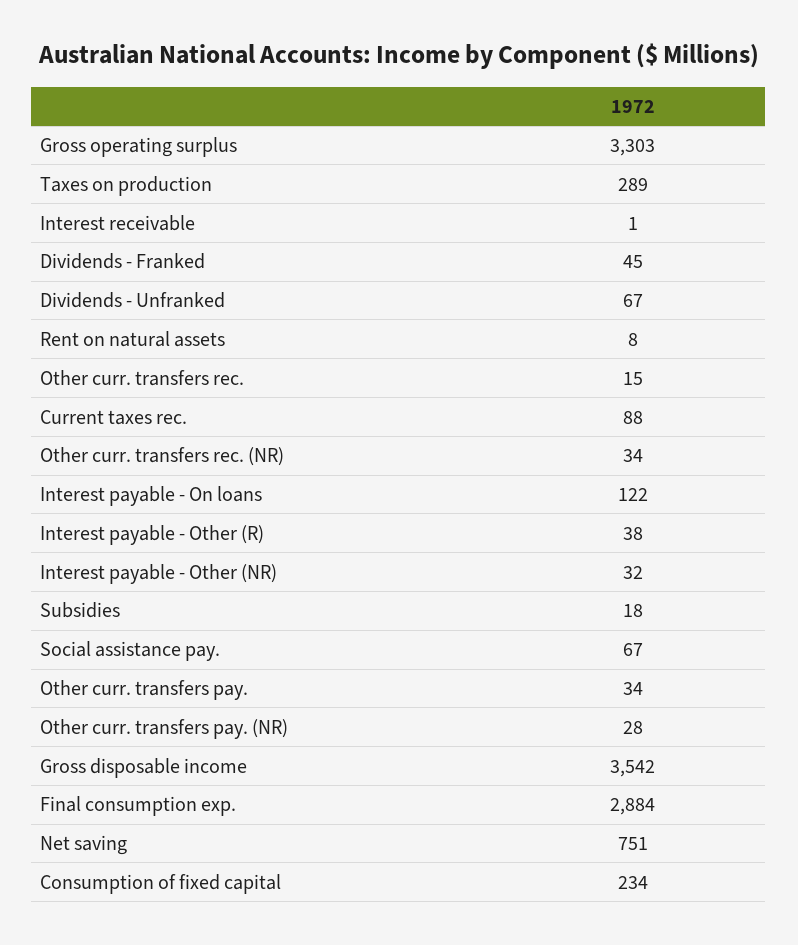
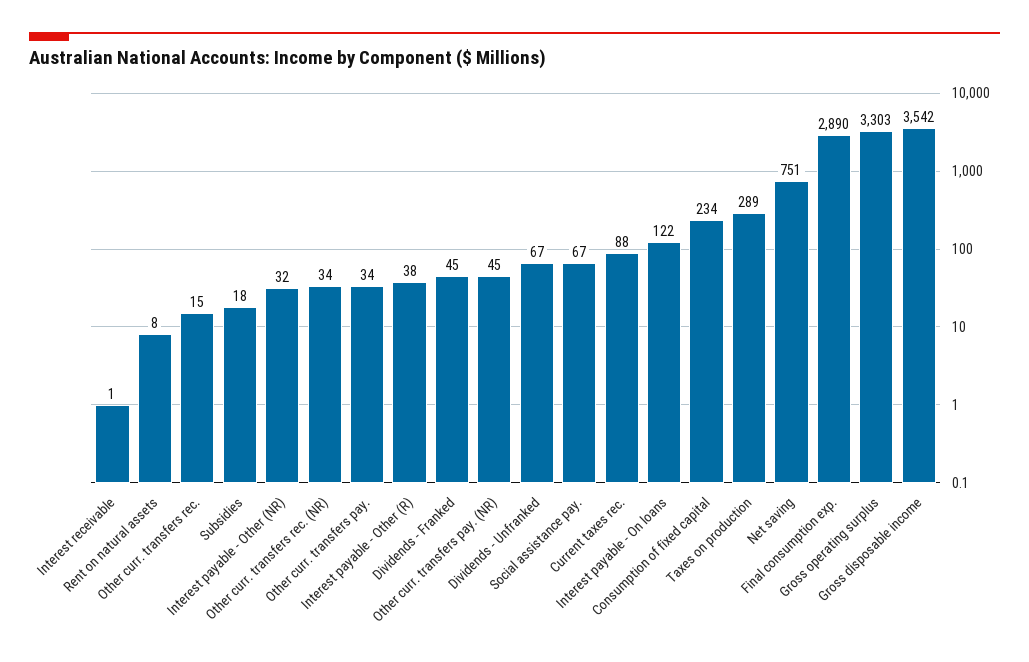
  {
    "Gross operating surplus": 3303,
    "Taxes on production": 289,
    "Interest receivable": 1,
    "Dividends - Franked": 45,
    "Dividends - Unfranked": 67,
    "Rent on natural assets": 8,
    "Other curr. transfers rec.": 15,
    "Current taxes rec.": 88,
    "Other curr. transfers rec. (NR)": 34,
    "Interest payable - On loans": 122,
    "Interest payable - Other (R)": 38,
    "Interest payable - Other (NR)": 32,
    "Subsidies": 18,
    "Social assistance pay.": 67,
    "Other curr. transfers pay.": 34,
-   "Other curr. transfers pay. (NR)": 28,
+   "Other curr. transfers pay. (NR)": 45,
    "Gross disposable income": 3542,
-   "Final consumption exp.": 2884,
+   "Final consumption exp.": 2890,
    "Net saving": 751,
    "Consumption of fixed capital": 234
  }

